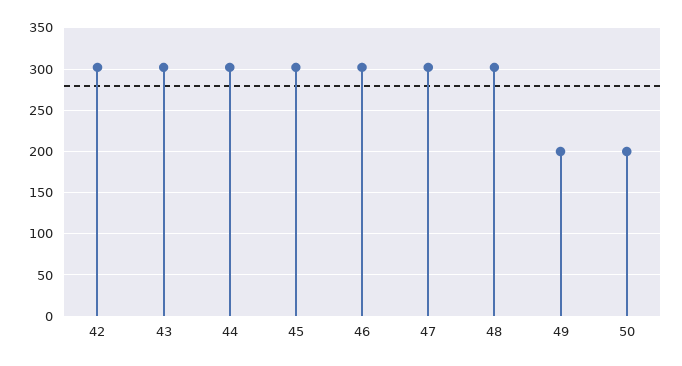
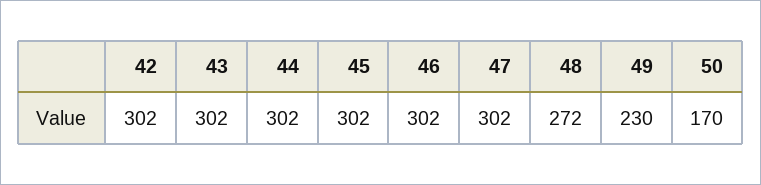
  {
    "42": 302,
    "43": 302,
    "44": 302,
    "45": 302,
    "46": 302,
    "47": 302,
-   "48": 300,
+   "48": 272,
-   "49": 200,
+   "49": 230,
-   "50": 200
+   "50": 170
  }

